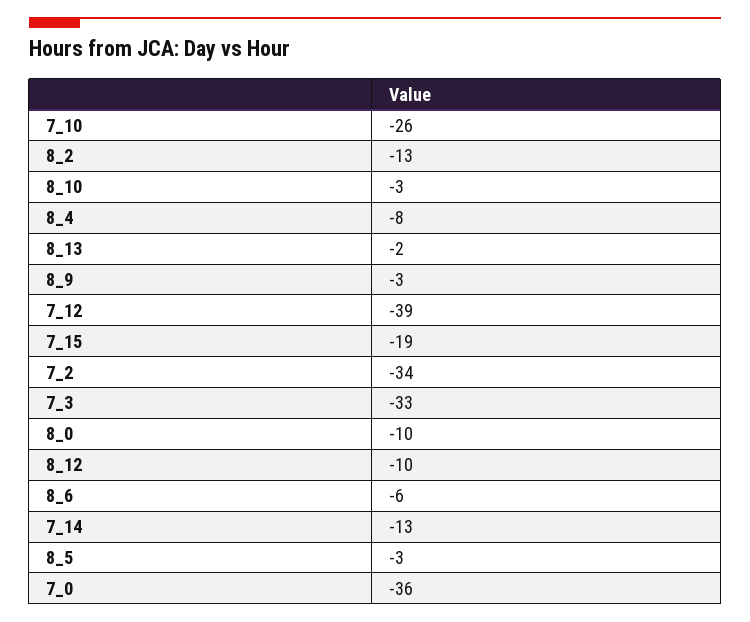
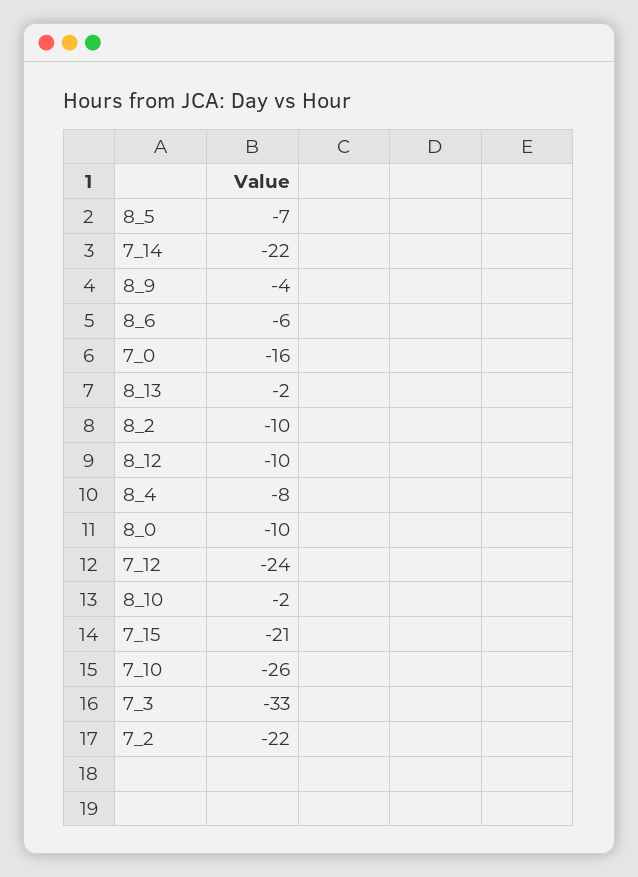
  {
    "7_10": -26,
-   "8_2": -13,
+   "8_2": -10,
-   "8_10": -3,
+   "8_10": -2,
    "8_4": -8,
    "8_13": -2,
-   "8_9": -3,
+   "8_9": -4,
-   "7_12": -39,
+   "7_12": -24,
-   "7_15": -19,
+   "7_15": -21,
-   "7_2": -34,
+   "7_2": -22,
    "7_3": -33,
    "8_0": -10,
    "8_12": -10,
    "8_6": -6,
-   "7_14": -13,
+   "7_14": -22,
-   "8_5": -3,
+   "8_5": -7,
-   "7_0": -36
+   "7_0": -16
  }

